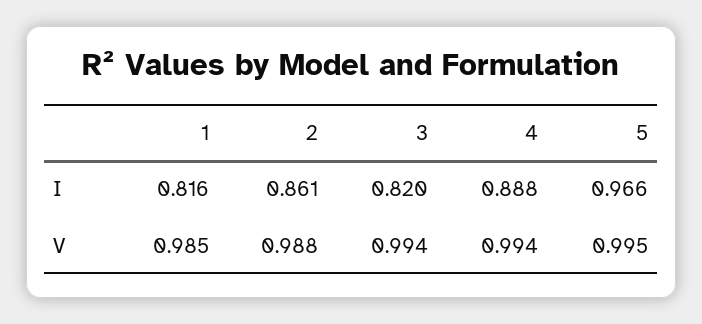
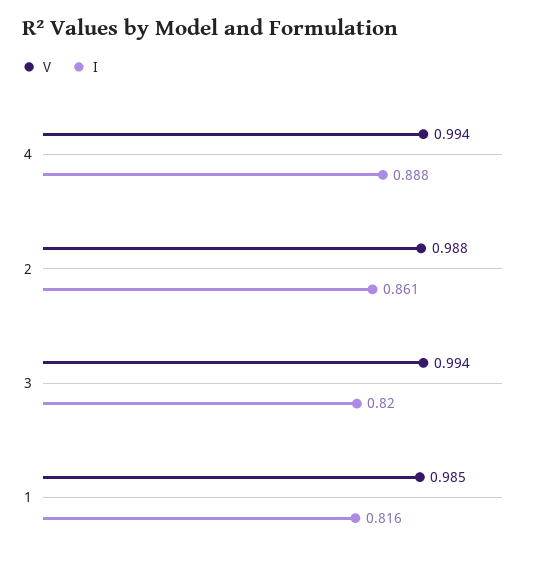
  {
    "I": {
      "1": 0.816,
      "2": 0.861,
      "3": 0.82,
-     "4": 0.888,
+     "4": 0.888
-     "5": 0.966
    },
    "V": {
      "1": 0.985,
      "2": 0.988,
      "3": 0.994,
-     "4": 0.994,
+     "4": 0.994
-     "5": 0.995
    }
  }

